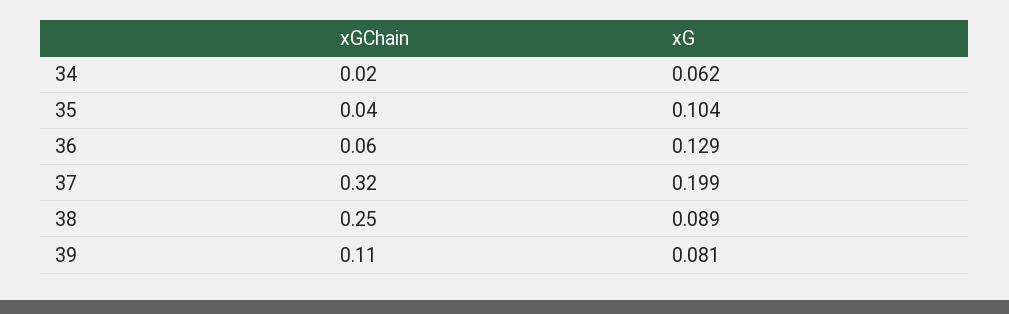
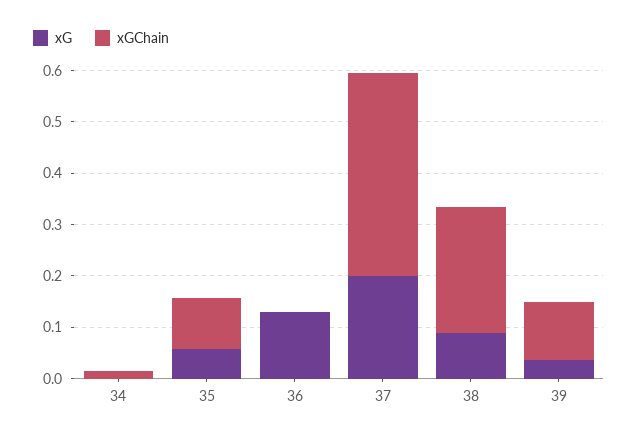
  {
    "xGChain": {
      "34": 0.02,
-     "35": 0.04,
+     "35": 0.1,
-     "36": 0.06,
+     "36": 0,
-     "37": 0.32,
+     "37": 0.4,
      "38": 0.25,
      "39": 0.11
    },
    "xG": {
-     "34": 0.062,
+     "34": 0,
-     "35": 0.104,
+     "35": 0.06,
      "36": 0.129,
      "37": 0.199,
      "38": 0.089,
-     "39": 0.081
+     "39": 0.04
    }
  }

